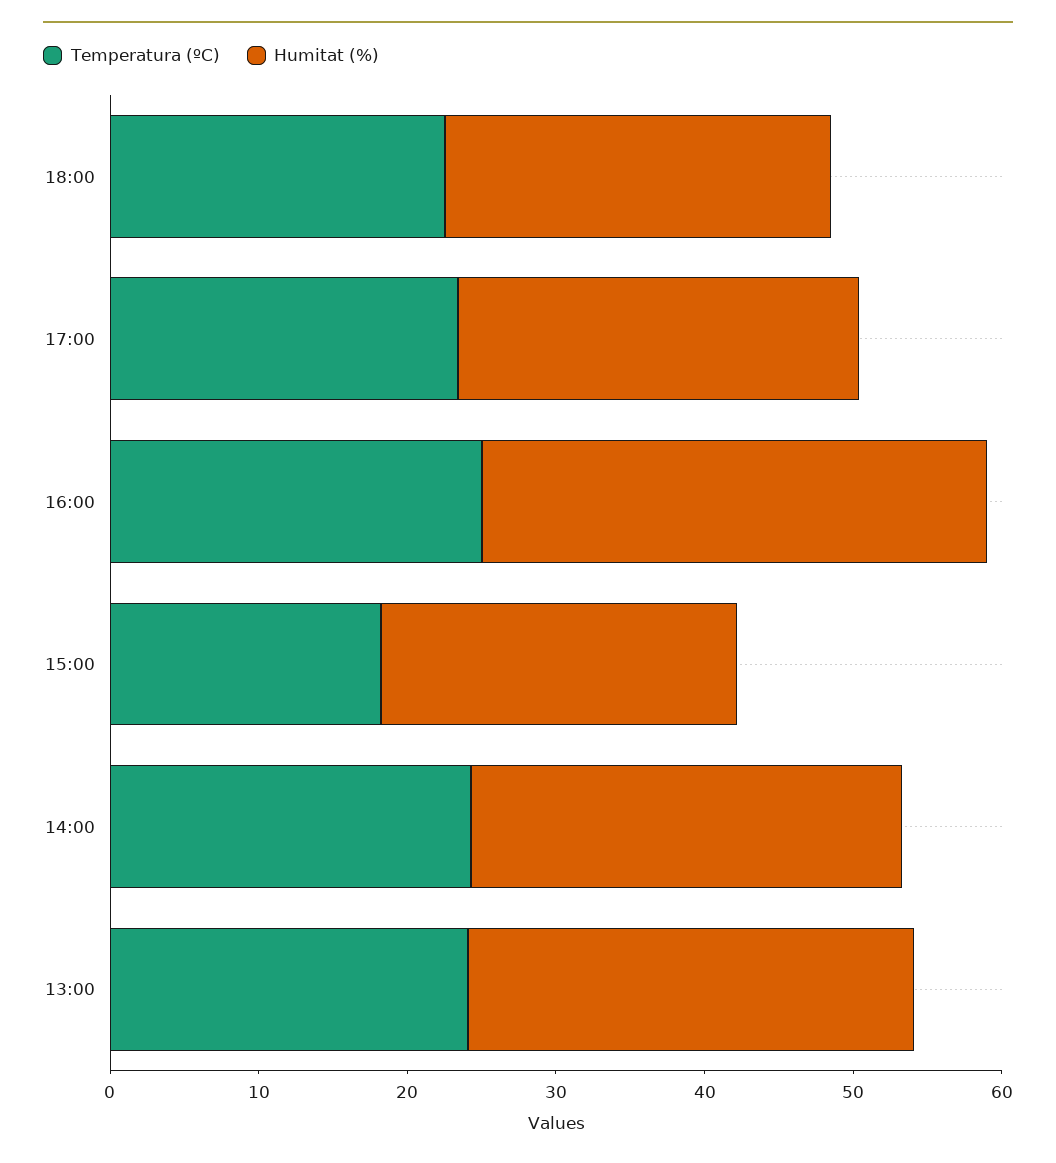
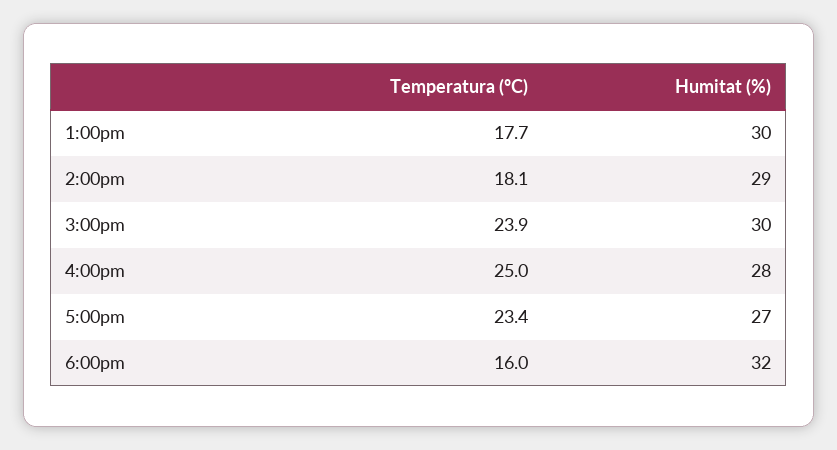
  {
    "Temperatura (ºC)": {
-     "18:00": 22,
+     "18:00": 16,
      "17:00": 23.4,
      "16:00": 25,
-     "15:00": 18,
+     "15:00": 23.9,
-     "14:00": 24,
+     "14:00": 18.1,
-     "13:00": 24
+     "13:00": 17.7
    },
    "Humitat (%)": {
-     "18:00": 26,
+     "18:00": 32,
      "17:00": 27,
-     "16:00": 34,
+     "16:00": 28,
-     "15:00": 24,
+     "15:00": 30,
      "14:00": 29,
      "13:00": 30
    }
  }

